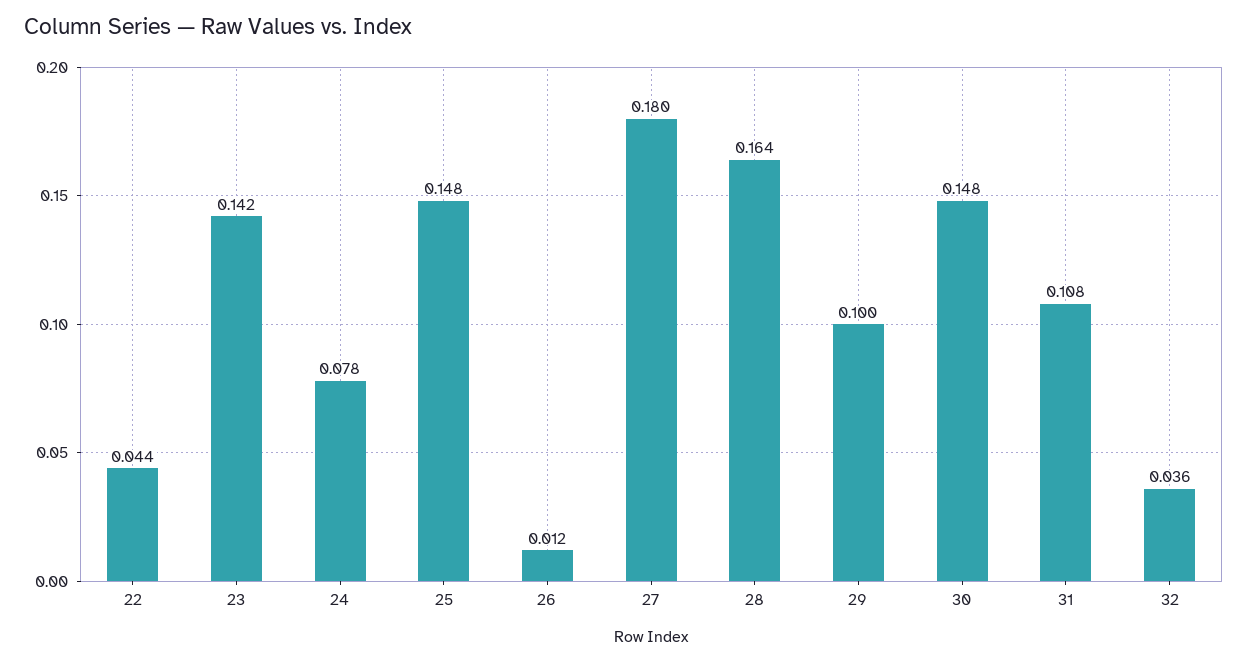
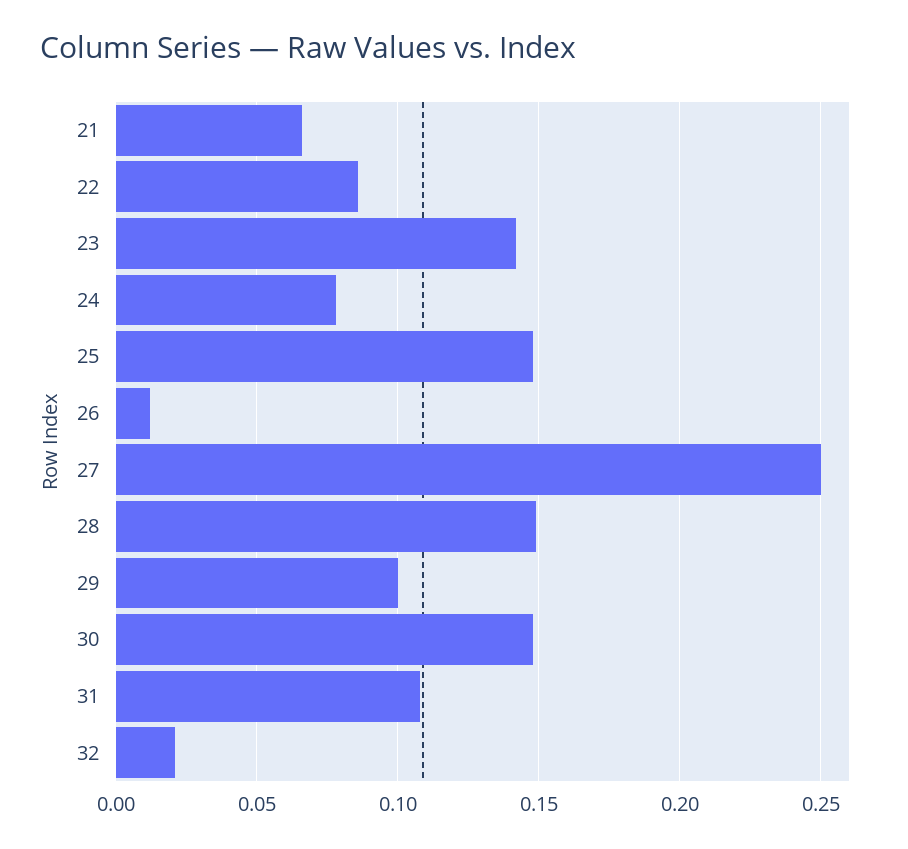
  {
-   "22": 0.044,
+   "22": 0.085,
    "23": 0.142,
    "24": 0.078,
    "25": 0.148,
    "26": 0.012,
-   "27": 0.18,
+   "27": 0.25,
-   "28": 0.164,
+   "28": 0.15,
    "29": 0.1,
    "30": 0.148,
    "31": 0.108,
-   "32": 0.036
+   "32": 0.02,
+   "21": 0.065
  }

